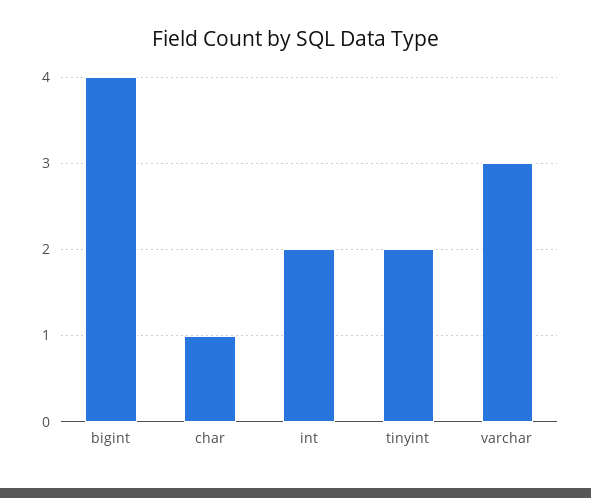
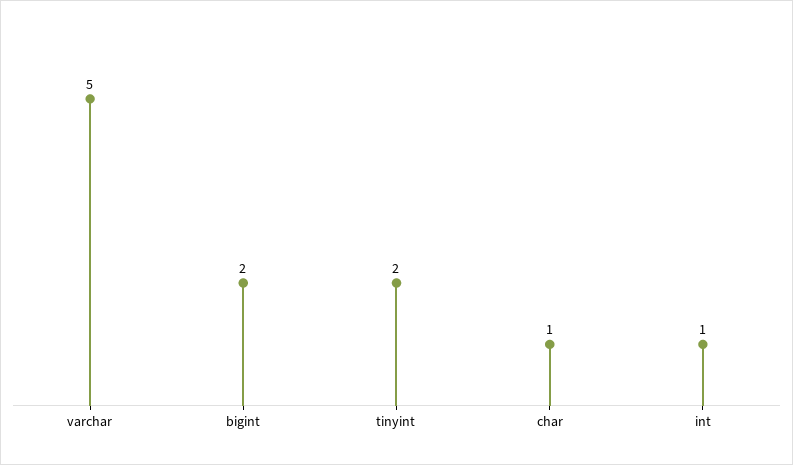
  {
-   "bigint": 4,
+   "bigint": 2,
    "char": 1,
-   "int": 2,
+   "int": 1,
    "tinyint": 2,
-   "varchar": 3
+   "varchar": 5
  }

